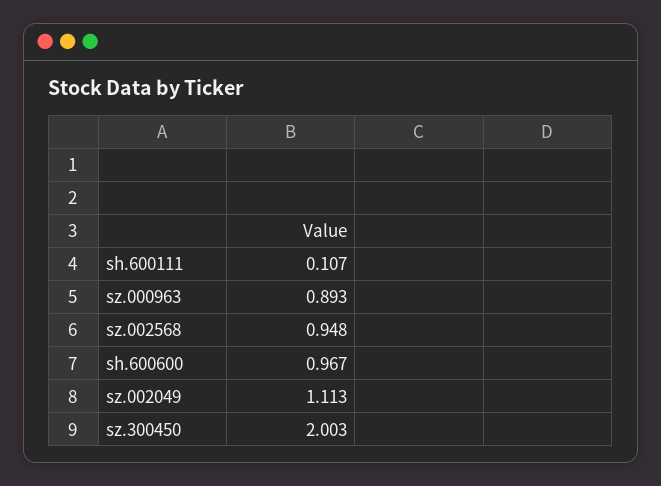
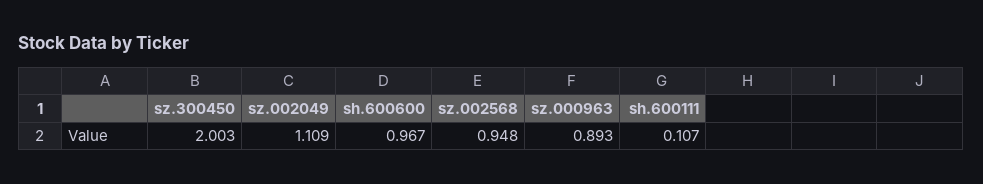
  {
    "sh.600111": 0.107,
    "sz.000963": 0.893,
    "sz.002568": 0.948,
    "sh.600600": 0.967,
-   "sz.002049": 1.113,
+   "sz.002049": 1.109,
    "sz.300450": 2.003
  }

